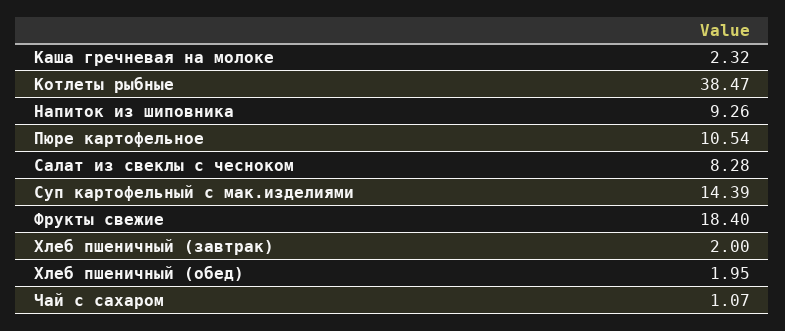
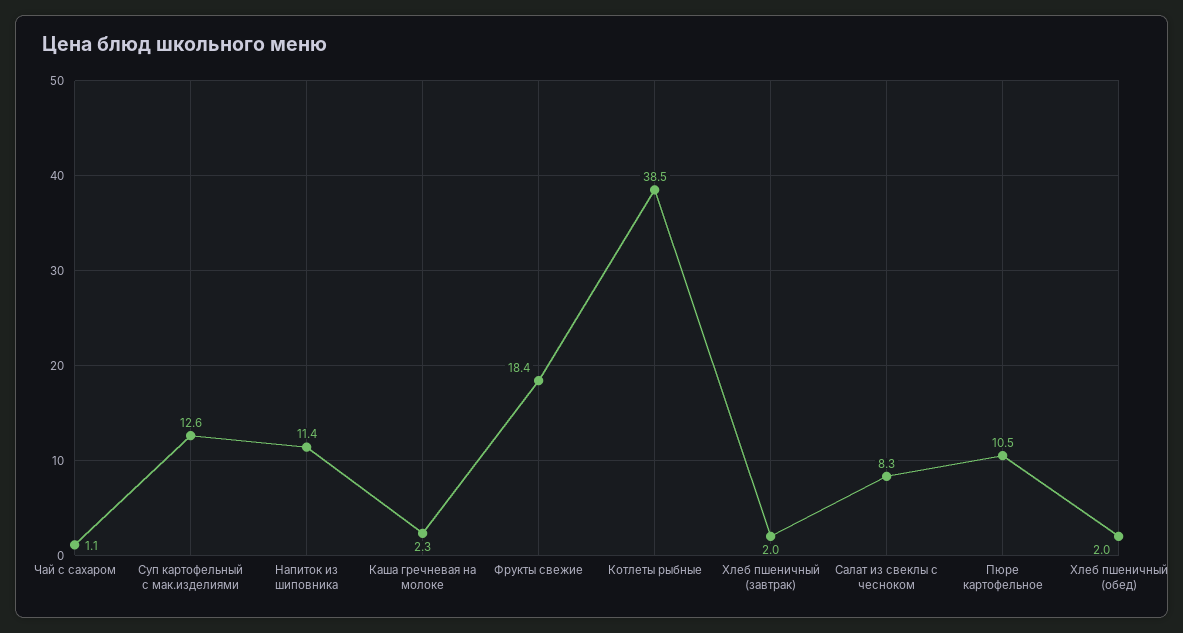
  {
    "Каша гречневая на молоке": 2.32,
    "Котлеты рыбные": 38.47,
-   "Напиток из шиповника": 9.26,
+   "Напиток из шиповника": 11.4,
    "Пюре картофельное": 10.54,
    "Салат из свеклы с чесноком": 8.28,
-   "Суп картофельный с мак.изделиями": 14.39,
+   "Суп картофельный с мак.изделиями": 12.6,
    "Фрукты свежие": 18.4,
    "Хлеб пшеничный (завтрак)": 2,
    "Хлеб пшеничный (обед)": 1.95,
    "Чай с сахаром": 1.07
  }

